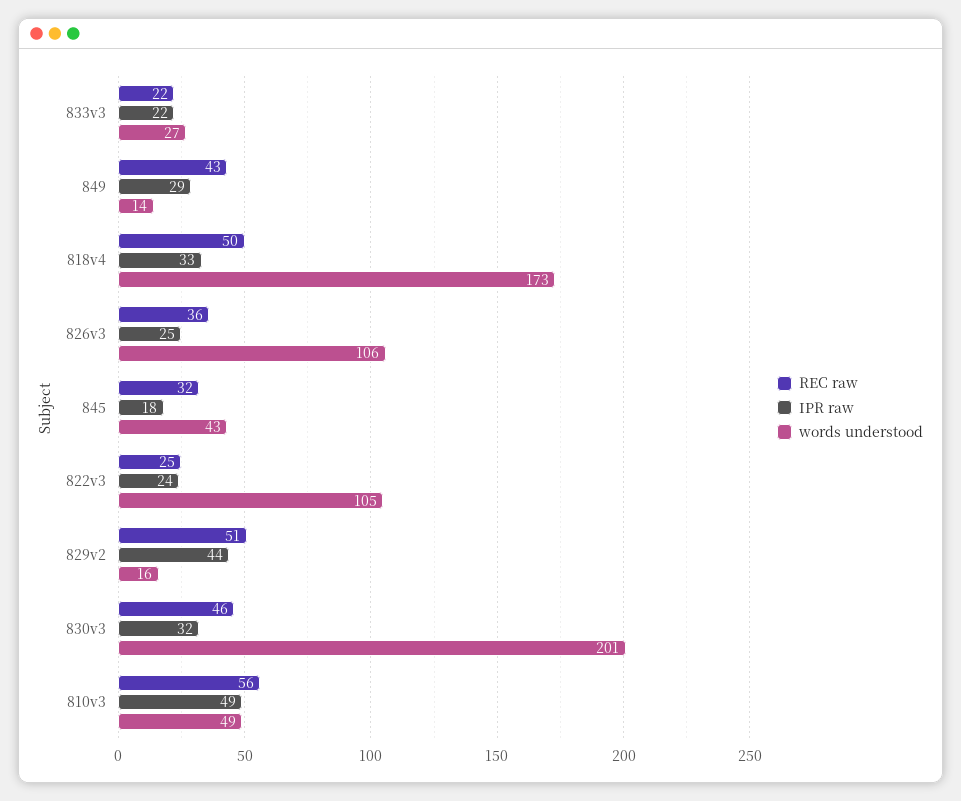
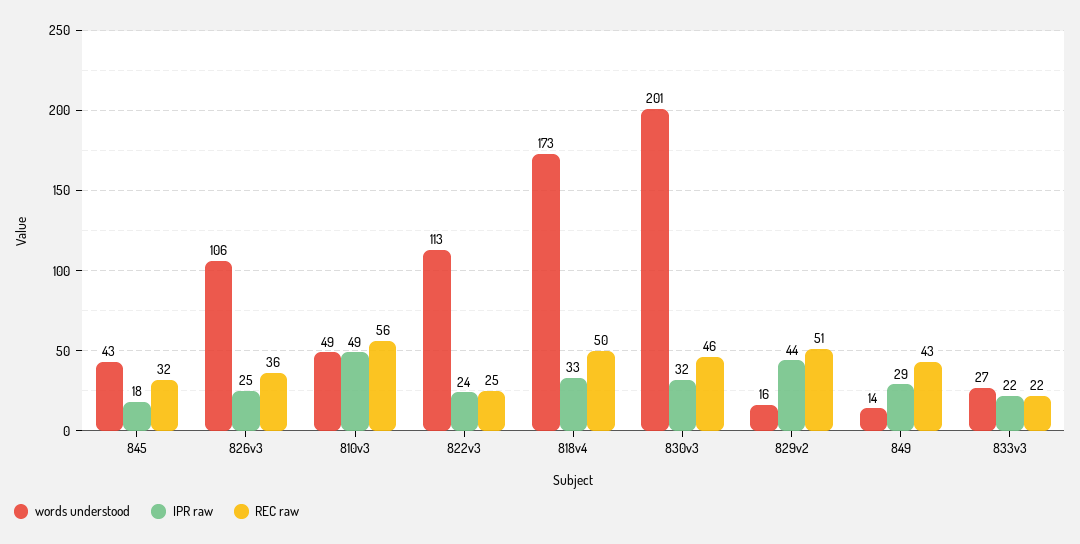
  {
    "REC raw": {
      "833v3": 22,
      "849": 43,
      "818v4": 50,
      "826v3": 36,
      "845": 32,
      "822v3": 25,
      "829v2": 51,
      "830v3": 46,
      "810v3": 56
    },
    "IPR raw": {
      "833v3": 22,
      "849": 29,
      "818v4": 33,
      "826v3": 25,
      "845": 18,
      "822v3": 24,
      "829v2": 44,
      "830v3": 32,
      "810v3": 49
    },
    "words understood": {
      "833v3": 27,
      "849": 14,
      "818v4": 173,
      "826v3": 106,
      "845": 43,
-     "822v3": 105,
+     "822v3": 113,
      "829v2": 16,
      "830v3": 201,
      "810v3": 49
    }
  }

